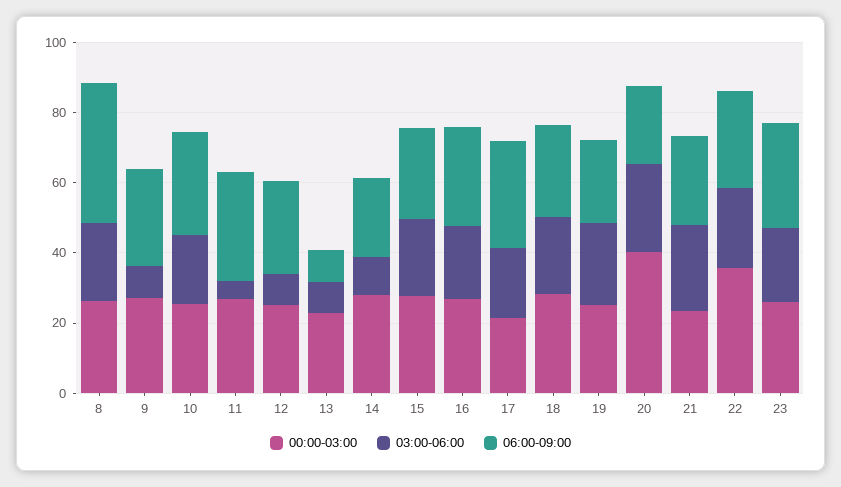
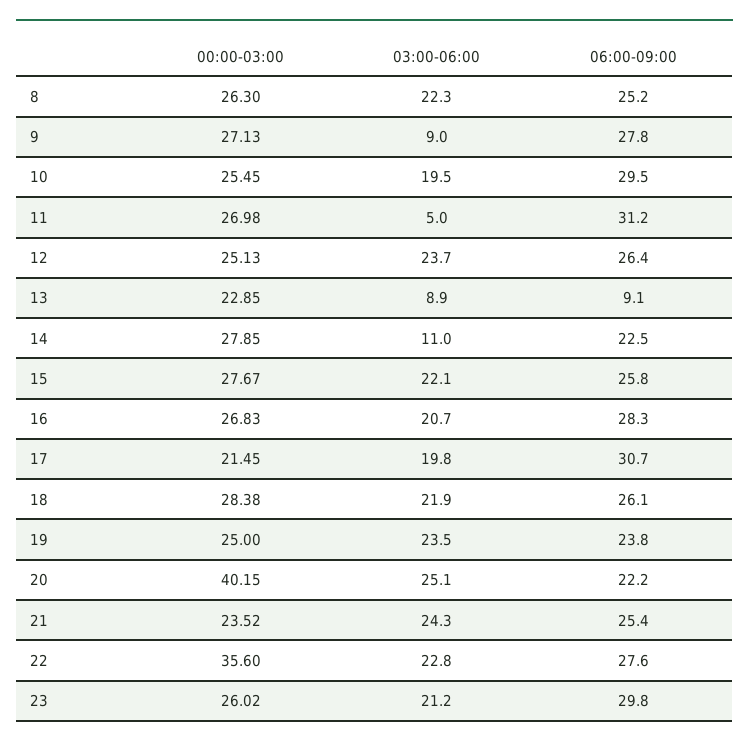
  {
    "00:00-03:00": {
      "8": 26.3,
      "9": 27.13,
      "10": 25.45,
      "11": 26.98,
      "12": 25.13,
      "13": 22.85,
      "14": 27.85,
      "15": 27.67,
      "16": 26.83,
      "17": 21.45,
      "18": 28.38,
      "19": 25,
      "20": 40.15,
      "21": 23.52,
      "22": 35.6,
      "23": 26.02
    },
    "03:00-06:00": {
      "8": 22.3,
      "9": 9,
      "10": 19.5,
      "11": 5,
-     "12": 10,
+     "12": 23.7,
      "13": 8.9,
      "14": 11,
      "15": 22.1,
      "16": 20.7,
      "17": 19.8,
      "18": 21.9,
      "19": 23.5,
      "20": 25.1,
      "21": 24.3,
      "22": 22.8,
      "23": 21.2
    },
    "06:00-09:00": {
-     "8": 40,
+     "8": 25.2,
      "9": 27.8,
      "10": 29.5,
      "11": 31.2,
      "12": 26.4,
      "13": 9.1,
      "14": 22.5,
      "15": 25.8,
      "16": 28.3,
      "17": 30.7,
      "18": 26.1,
      "19": 23.8,
      "20": 22.2,
      "21": 25.4,
      "22": 27.6,
      "23": 29.8
    }
  }

